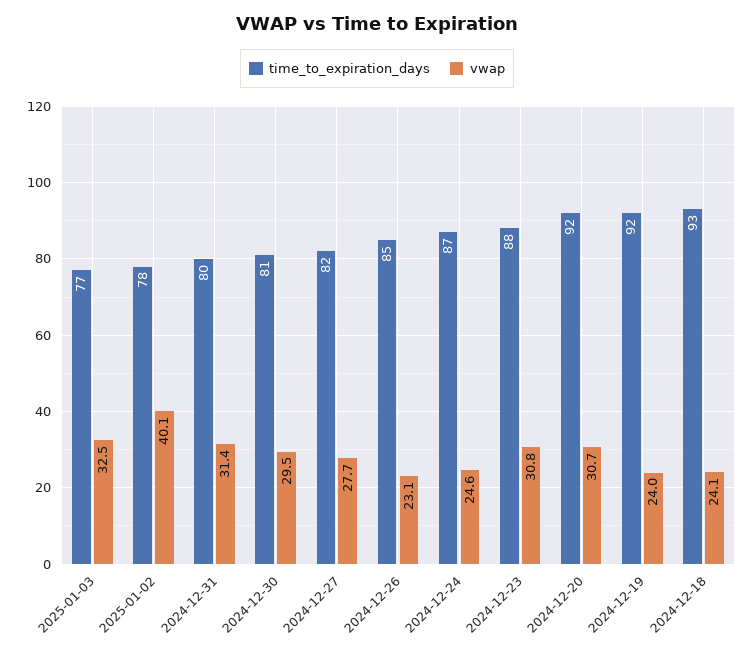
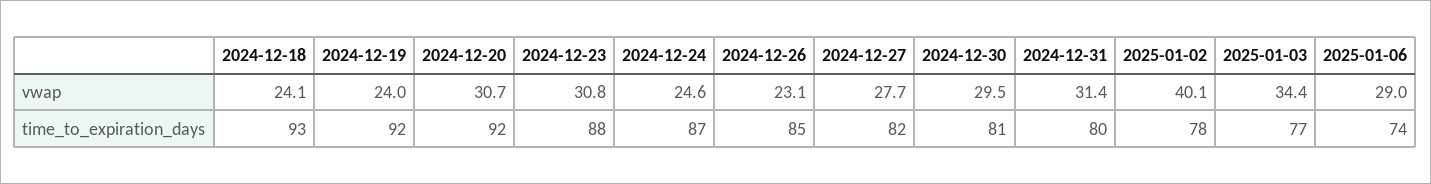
  {
    "time_to_expiration_days": {
      "2025-01-03": 77,
      "2025-01-02": 78,
      "2024-12-31": 80,
      "2024-12-30": 81,
      "2024-12-27": 82,
      "2024-12-26": 85,
      "2024-12-24": 87,
      "2024-12-23": 88,
      "2024-12-20": 92,
      "2024-12-19": 92,
-     "2024-12-18": 93
+     "2024-12-18": 93,
+     "2025-01-06": 74
    },
    "vwap": {
-     "2025-01-03": 32.5,
+     "2025-01-03": 34.4,
      "2025-01-02": 40.1,
      "2024-12-31": 31.4,
      "2024-12-30": 29.5,
      "2024-12-27": 27.7,
      "2024-12-26": 23.1,
      "2024-12-24": 24.6,
      "2024-12-23": 30.8,
      "2024-12-20": 30.7,
      "2024-12-19": 24,
-     "2024-12-18": 24.1
+     "2024-12-18": 24.1,
+     "2025-01-06": 29
    }
  }

